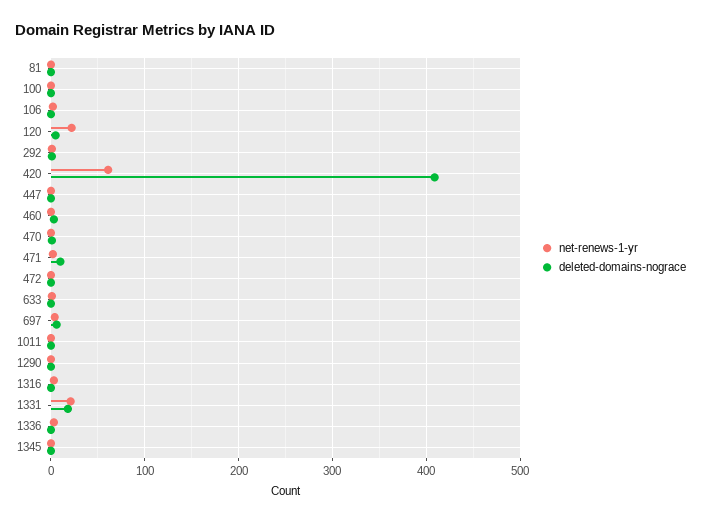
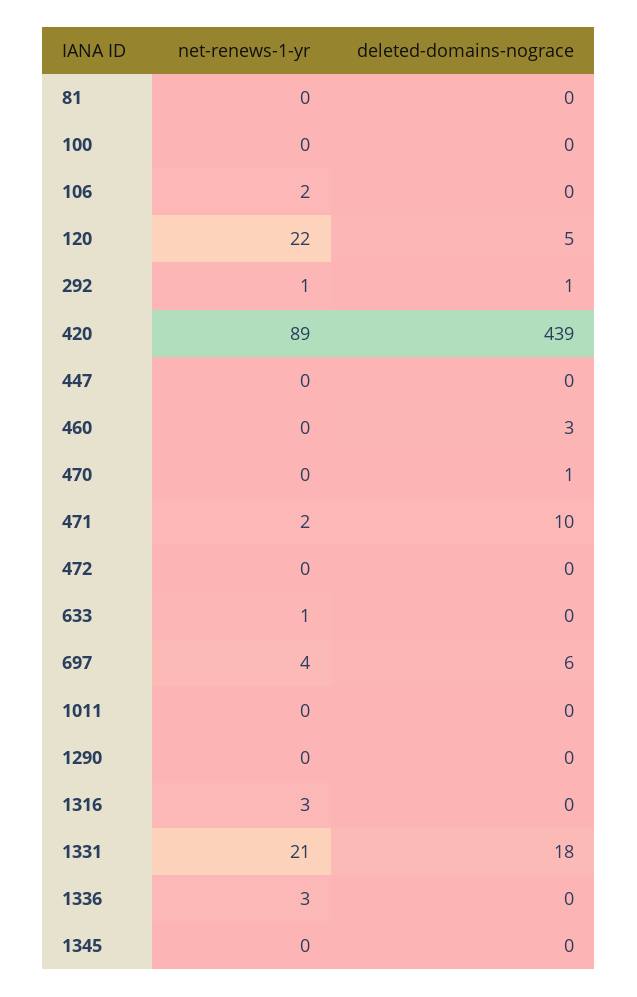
  {
    "net-renews-1-yr": {
      "81": 0,
      "100": 0,
      "106": 2,
      "120": 22,
      "292": 1,
-     "420": 60,
+     "420": 89,
      "447": 0,
      "460": 0,
      "470": 0,
      "471": 2,
      "472": 0,
      "633": 1,
      "697": 4,
      "1011": 0,
      "1290": 0,
      "1316": 3,
      "1331": 21,
      "1336": 3,
      "1345": 0
    },
    "deleted-domains-nograce": {
      "81": 0,
      "100": 0,
      "106": 0,
      "120": 5,
      "292": 1,
-     "420": 410,
+     "420": 439,
      "447": 0,
      "460": 3,
      "470": 1,
      "471": 10,
      "472": 0,
      "633": 0,
      "697": 6,
      "1011": 0,
      "1290": 0,
      "1316": 0,
      "1331": 18,
      "1336": 0,
      "1345": 0
    }
  }

